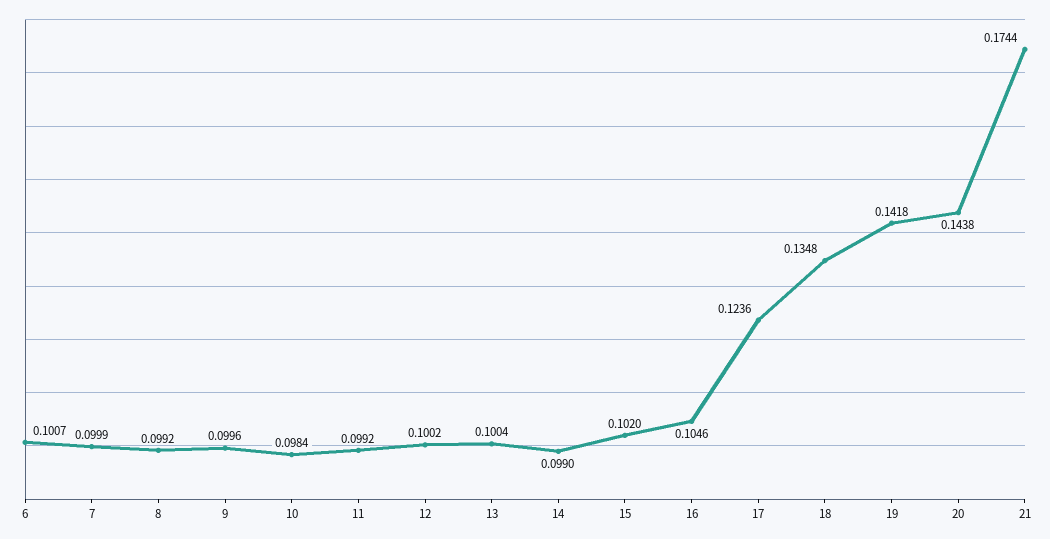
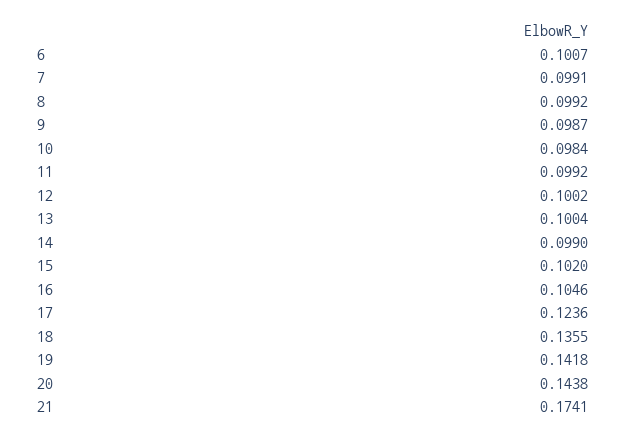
  {
    "6": 0.1007,
-   "7": 0.0999,
+   "7": 0.0991,
    "8": 0.0992,
-   "9": 0.0996,
+   "9": 0.0987,
    "10": 0.0984,
    "11": 0.0992,
    "12": 0.1002,
    "13": 0.1004,
    "14": 0.099,
    "15": 0.102,
    "16": 0.1046,
    "17": 0.1236,
-   "18": 0.1348,
+   "18": 0.1355,
    "19": 0.1418,
    "20": 0.1438,
-   "21": 0.1744
+   "21": 0.1741
  }

